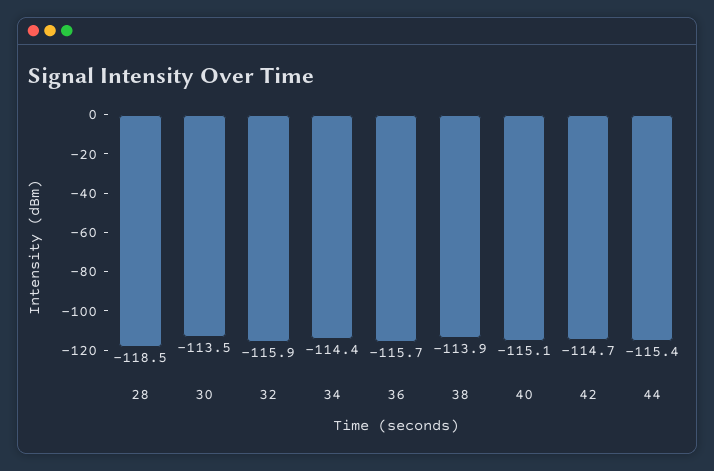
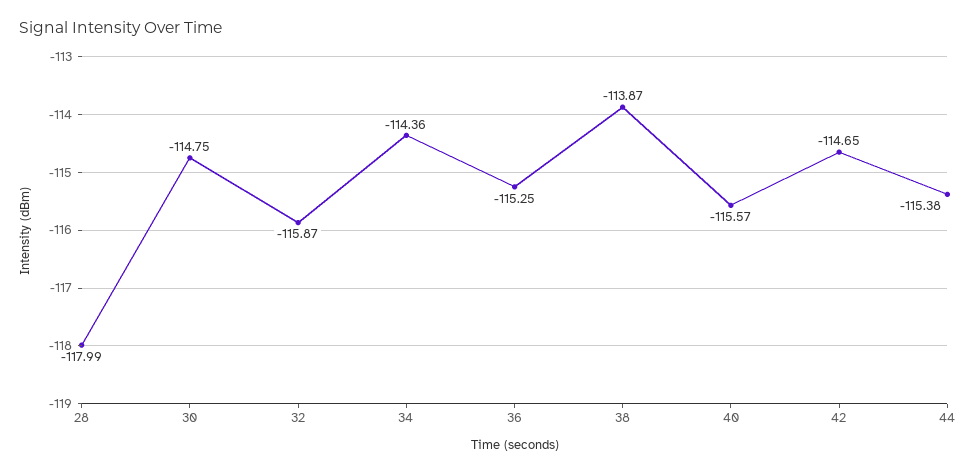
  {
-   "28": -118.5,
+   "28": -117.99,
-   "30": -113.5,
+   "30": -114.75,
    "32": -115.87,
    "34": -114.36,
-   "36": -115.7,
+   "36": -115.25,
    "38": -113.87,
-   "40": -115.1,
+   "40": -115.57,
    "42": -114.65,
    "44": -115.38
  }

